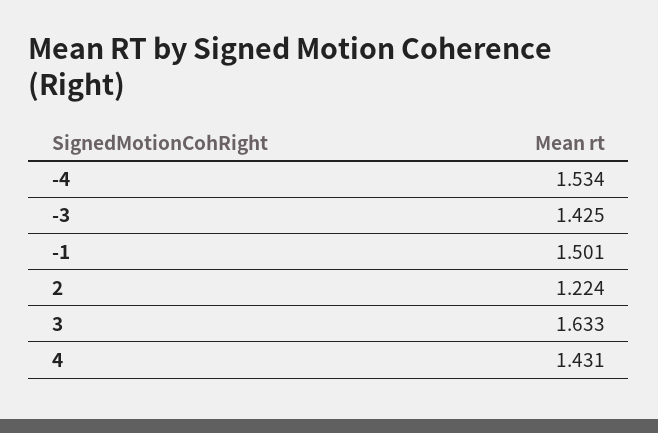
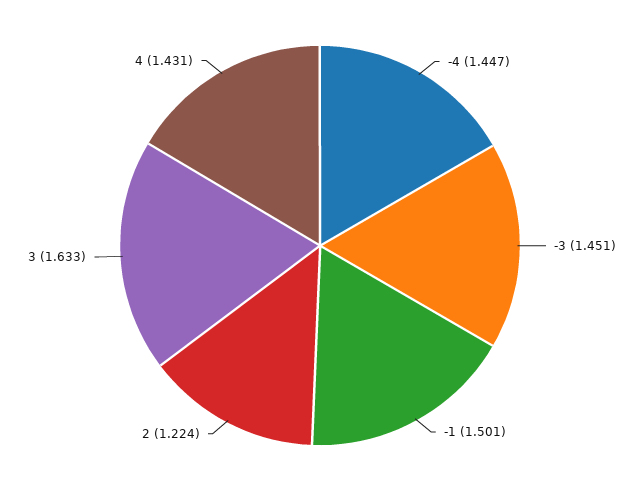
  {
-   "-4": 1.534,
+   "-4": 1.447,
-   "-3": 1.425,
+   "-3": 1.451,
    "-1": 1.501,
    "2": 1.224,
    "3": 1.633,
    "4": 1.431
  }

